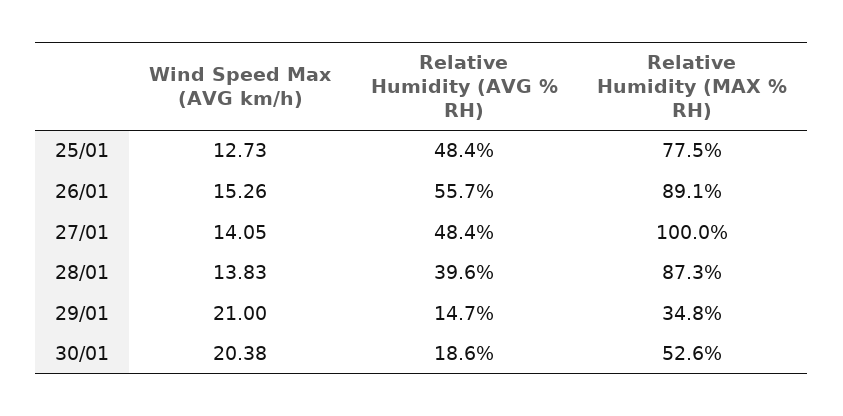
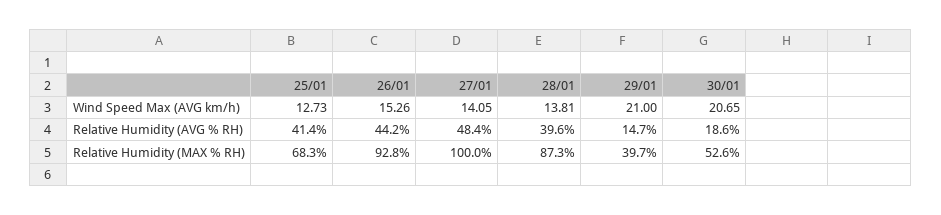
  {
    "Wind Speed Max (AVG km/h)": {
      "25/01": 12.73,
      "26/01": 15.26,
      "27/01": 14.05,
-     "28/01": 13.83,
+     "28/01": 13.81,
      "29/01": 21,
-     "30/01": 20.38
+     "30/01": 20.65
    },
    "Relative Humidity (AVG % RH)": {
-     "25/01": 48.4,
+     "25/01": 41.4,
-     "26/01": 55.7,
+     "26/01": 44.2,
      "27/01": 48.4,
      "28/01": 39.6,
      "29/01": 14.7,
      "30/01": 18.6
    },
    "Relative Humidity (MAX % RH)": {
-     "25/01": 77.5,
+     "25/01": 68.3,
-     "26/01": 89.1,
+     "26/01": 92.8,
      "27/01": 100,
      "28/01": 87.3,
-     "29/01": 34.8,
+     "29/01": 39.7,
      "30/01": 52.6
    }
  }

